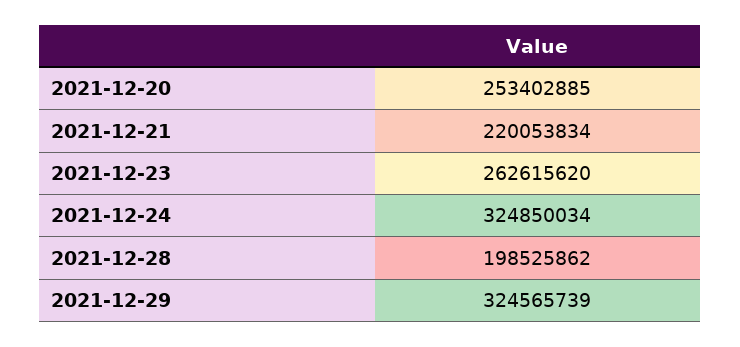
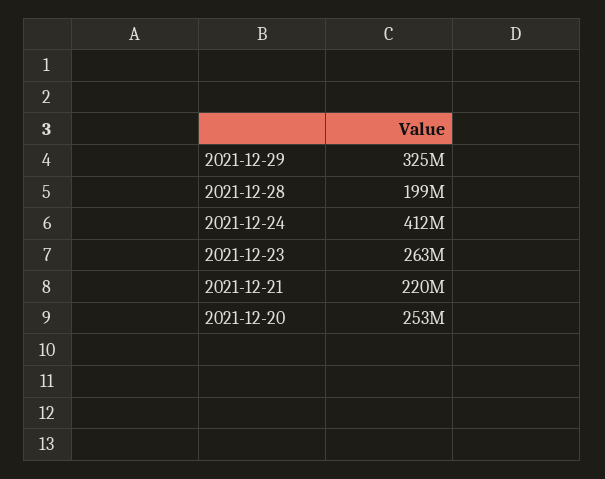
  {
    "2021-12-20": 253402885,
    "2021-12-21": 220053834,
    "2021-12-23": 262615620,
-   "2021-12-24": 324850034,
+   "2021-12-24": 412000000,
    "2021-12-28": 198525862,
    "2021-12-29": 324565739
  }

